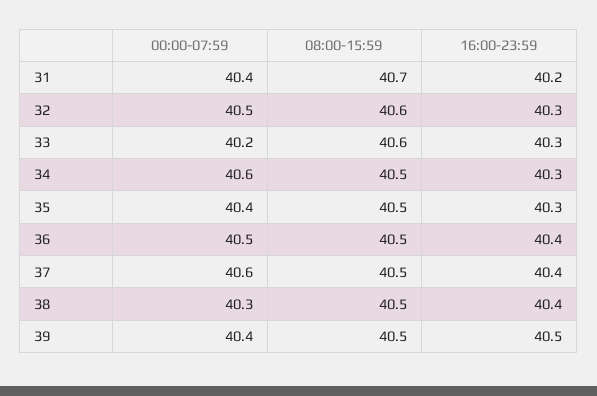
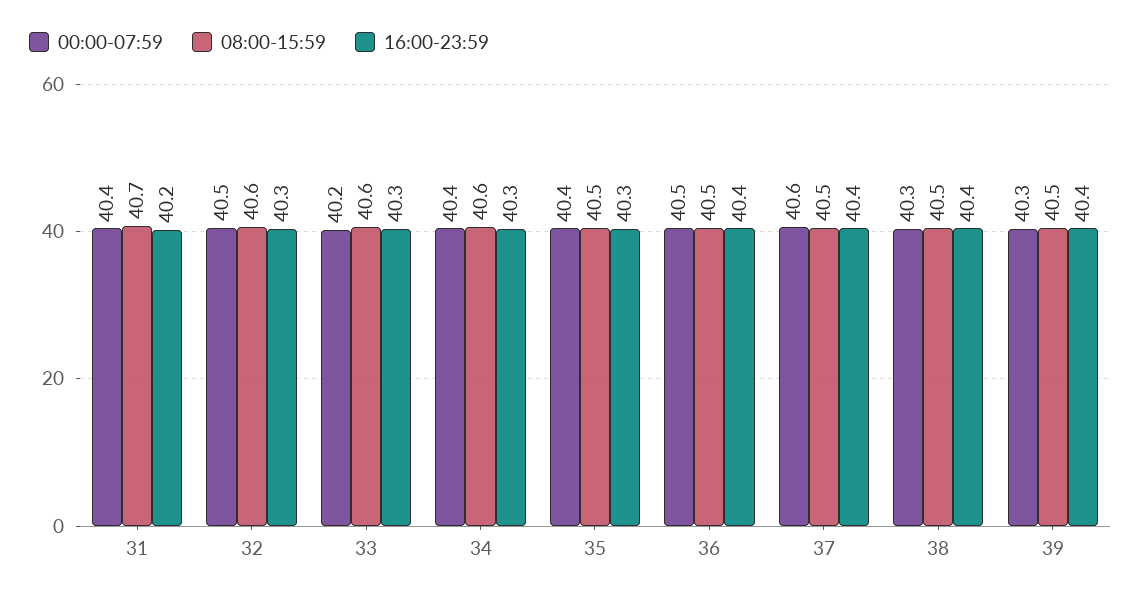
  {
    "00:00-07:59": {
      "31": 40.4,
      "32": 40.5,
      "33": 40.2,
-     "34": 40.6,
+     "34": 40.4,
      "35": 40.4,
      "36": 40.5,
      "37": 40.6,
      "38": 40.3,
-     "39": 40.4
+     "39": 40.3
    },
    "08:00-15:59": {
      "31": 40.7,
      "32": 40.6,
      "33": 40.6,
-     "34": 40.5,
+     "34": 40.6,
      "35": 40.5,
      "36": 40.5,
      "37": 40.5,
      "38": 40.5,
      "39": 40.5
    },
    "16:00-23:59": {
      "31": 40.2,
      "32": 40.3,
      "33": 40.3,
      "34": 40.3,
      "35": 40.3,
      "36": 40.4,
      "37": 40.4,
      "38": 40.4,
-     "39": 40.5
+     "39": 40.4
    }
  }

